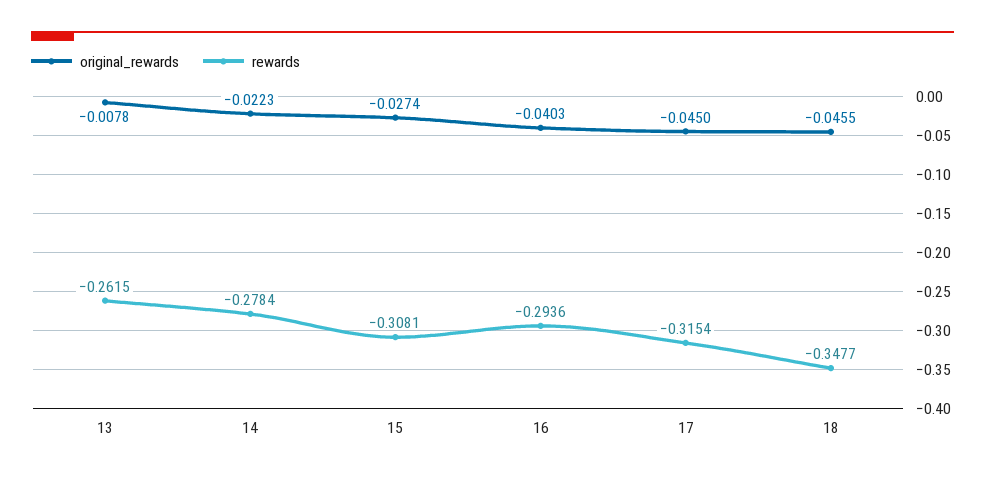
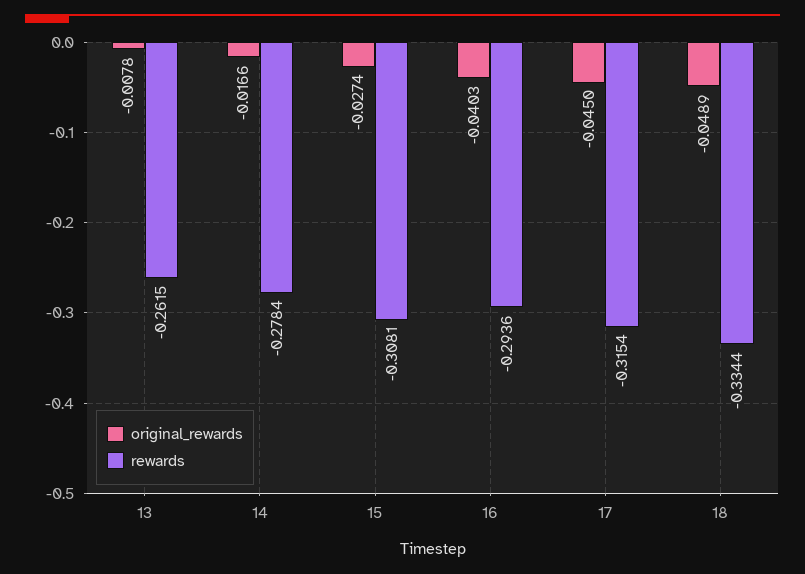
  {
    "original_rewards": {
      "13": -0.0078,
-     "14": -0.0223,
+     "14": -0.0166,
      "15": -0.0274,
      "16": -0.0403,
      "17": -0.045,
-     "18": -0.0455
+     "18": -0.0489
    },
    "rewards": {
      "13": -0.2615,
      "14": -0.2784,
      "15": -0.3081,
      "16": -0.2936,
      "17": -0.3154,
-     "18": -0.3477
+     "18": -0.3344
    }
  }

